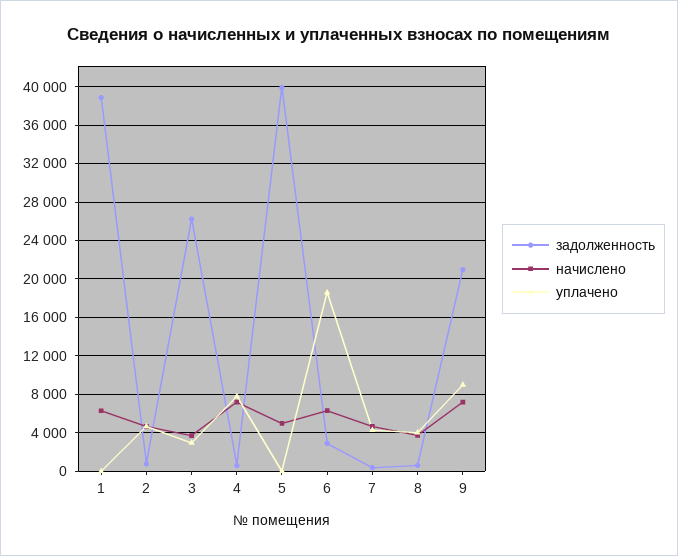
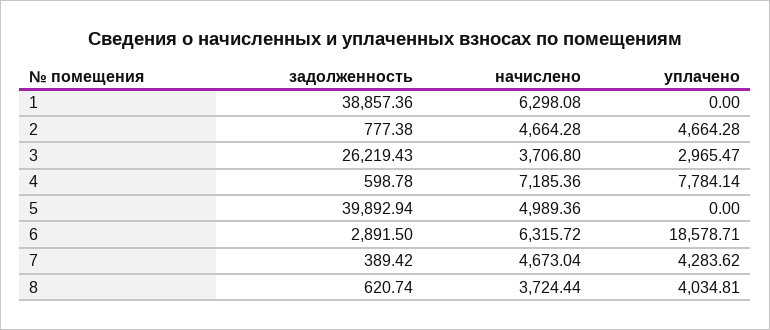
  {
    "задолженность": {
      "1": 38857.36,
      "2": 777.38,
      "3": 26219.43,
      "4": 598.78,
      "5": 39892.94,
      "6": 2891.5,
      "7": 389.42,
-     "8": 620.74,
+     "8": 620.74
-     "9": 21000
    },
    "начислено": {
      "1": 6298.08,
      "2": 4664.28,
      "3": 3706.8,
      "4": 7185.36,
      "5": 4989.36,
      "6": 6315.72,
      "7": 4673.04,
-     "8": 3724.44,
+     "8": 3724.44
-     "9": 7000
    },
    "уплачено": {
      "1": 0,
      "2": 4664.28,
      "3": 2965.47,
      "4": 7784.14,
      "5": 0,
      "6": 18578.71,
      "7": 4283.62,
-     "8": 4034.81,
+     "8": 4034.81
-     "9": 9000
    }
  }

